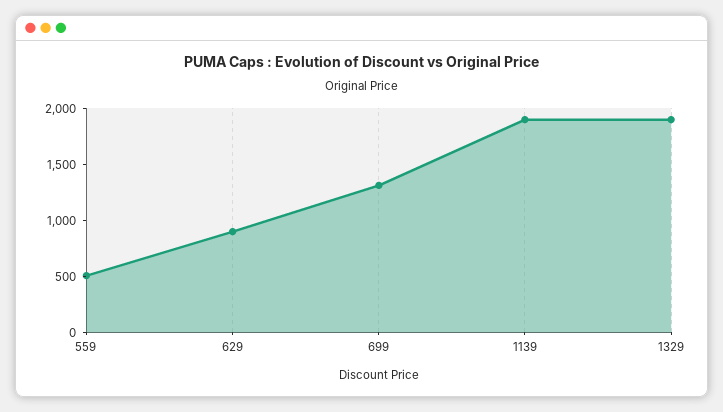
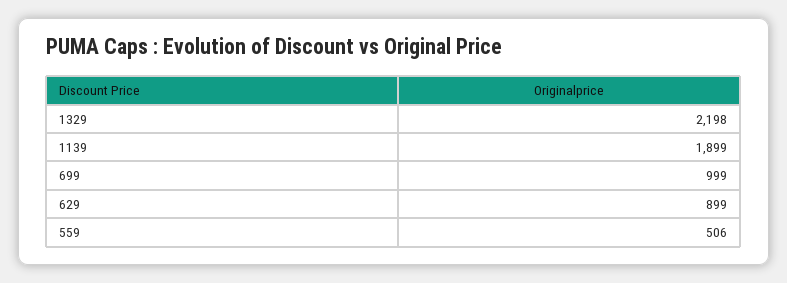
  {
    "559": 506,
    "629": 899,
-   "699": 1300,
+   "699": 999,
    "1139": 1899,
-   "1329": 1900
+   "1329": 2198
  }

